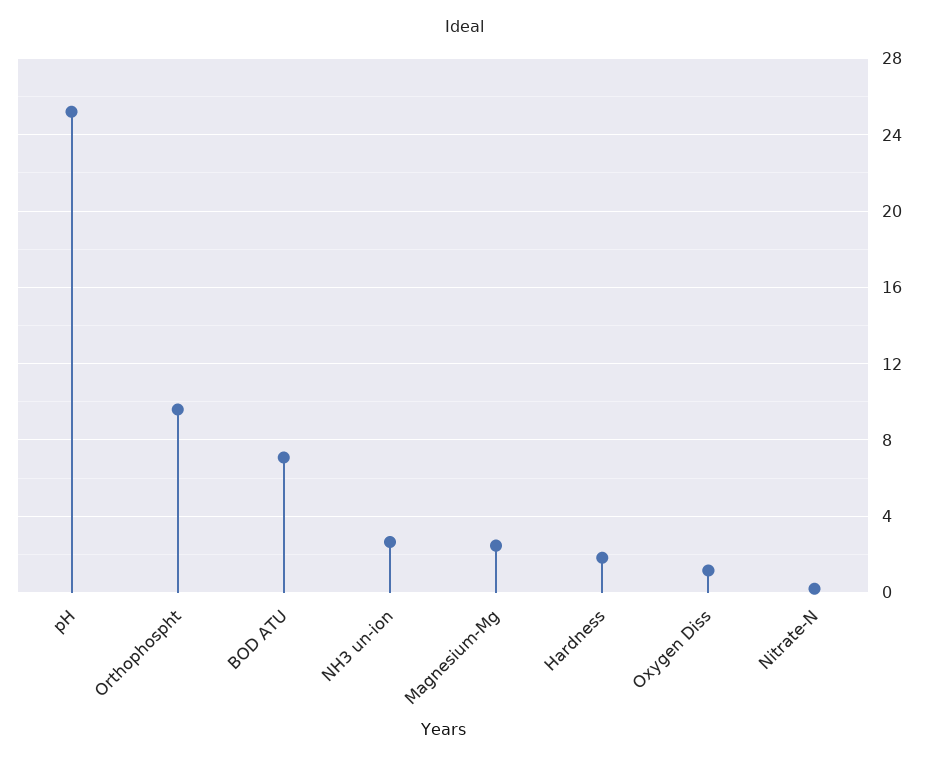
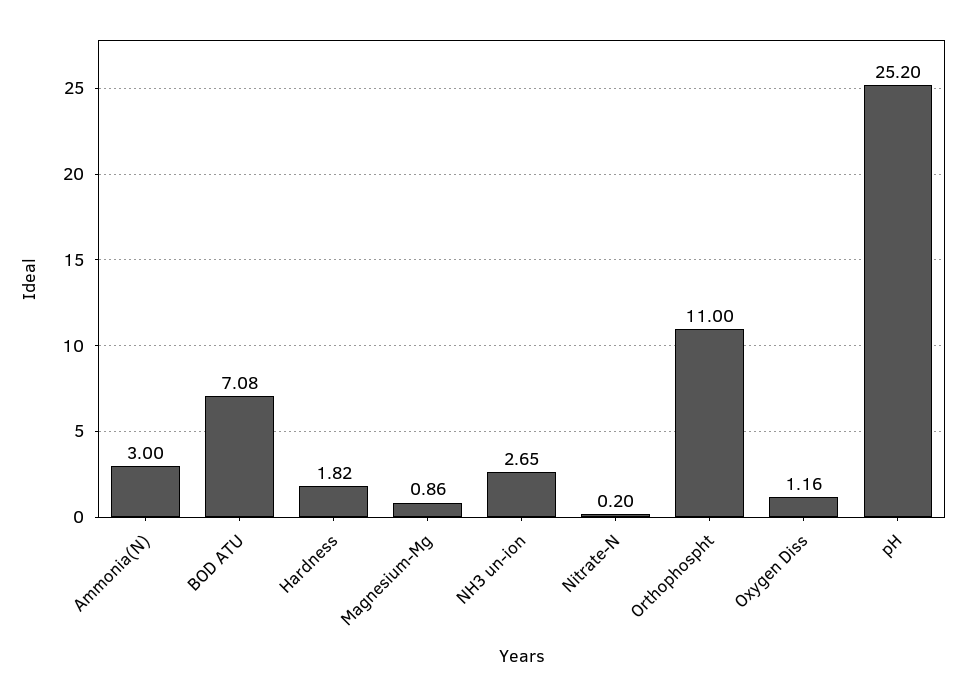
  {
    "pH": 25.2,
-   "Orthophospht": 9.5,
+   "Orthophospht": 11,
    "BOD ATU": 7.08,
    "NH3 un-ion": 2.65,
-   "Magnesium-Mg": 2.5,
+   "Magnesium-Mg": 0.86,
    "Hardness": 1.82,
    "Oxygen Diss": 1.16,
-   "Nitrate-N": 0.2
+   "Nitrate-N": 0.2,
+   "Ammonia(N)": 3
  }

